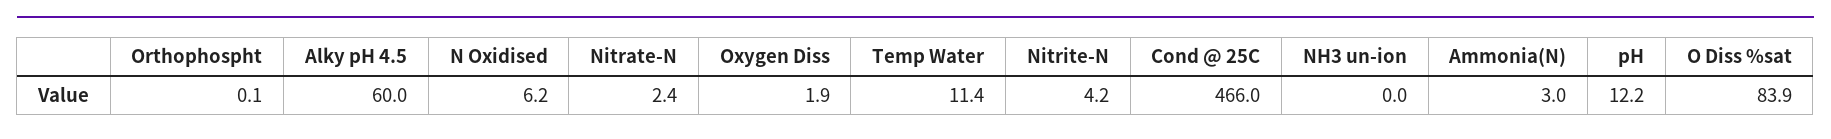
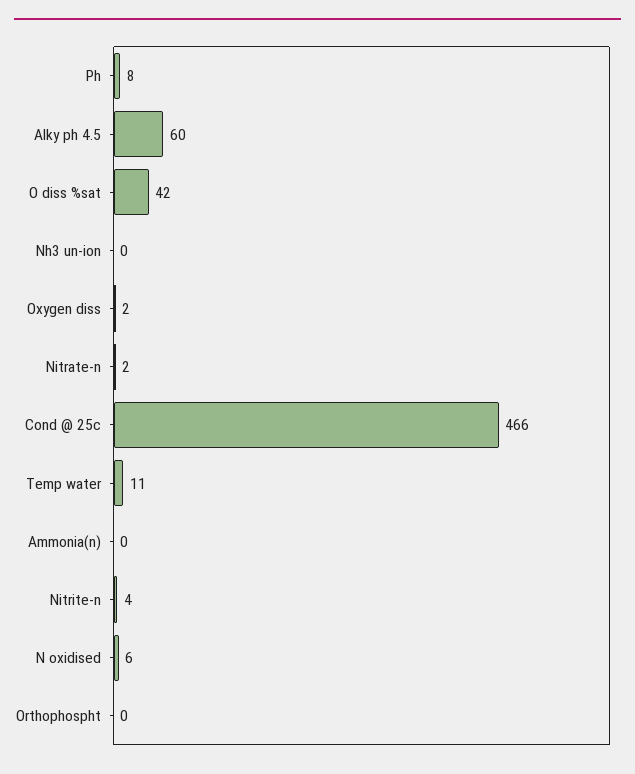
  {
    "Orthophospht": 0.1,
    "Alky pH 4.5": 60,
    "N Oxidised": 6.2,
    "Nitrate-N": 2.4,
    "Oxygen Diss": 1.9,
    "Temp Water": 11.4,
    "Nitrite-N": 4.2,
    "Cond @ 25C": 466,
    "NH3 un-ion": 0,
-   "Ammonia(N)": 3,
+   "Ammonia(N)": 0,
-   "pH": 12.2,
+   "pH": 8,
-   "O Diss %sat": 83.9
+   "O Diss %sat": 42
  }

